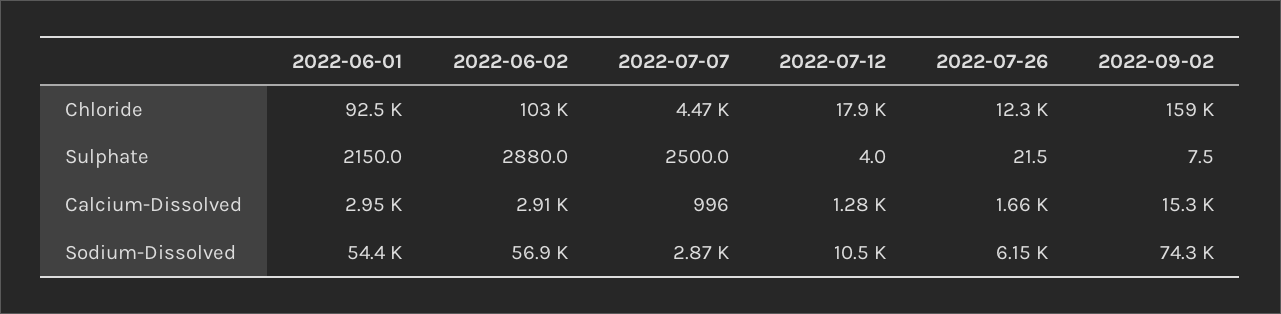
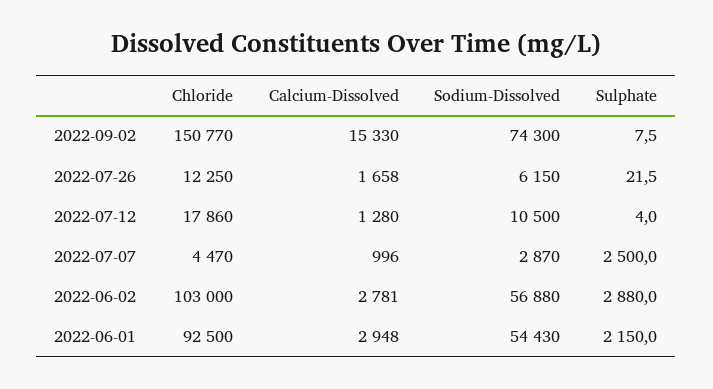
  {
    "2022-06-01": {
      "Chloride": 92500,
      "Sulphate": 2150,
      "Calcium-Dissolved": 2948,
      "Sodium-Dissolved": 54430
    },
    "2022-06-02": {
      "Chloride": 103000,
      "Sulphate": 2880,
-     "Calcium-Dissolved": 2910,
+     "Calcium-Dissolved": 2781,
      "Sodium-Dissolved": 56880
    },
    "2022-07-07": {
      "Chloride": 4470,
      "Sulphate": 2500,
      "Calcium-Dissolved": 996,
      "Sodium-Dissolved": 2870
    },
    "2022-07-12": {
      "Chloride": 17860,
      "Sulphate": 4,
      "Calcium-Dissolved": 1280,
      "Sodium-Dissolved": 10500
    },
    "2022-07-26": {
      "Chloride": 12250,
      "Sulphate": 21.5,
      "Calcium-Dissolved": 1658,
      "Sodium-Dissolved": 6150
    },
    "2022-09-02": {
-     "Chloride": 159000,
+     "Chloride": 150770,
      "Sulphate": 7.5,
      "Calcium-Dissolved": 15330,
      "Sodium-Dissolved": 74300
    }
  }

